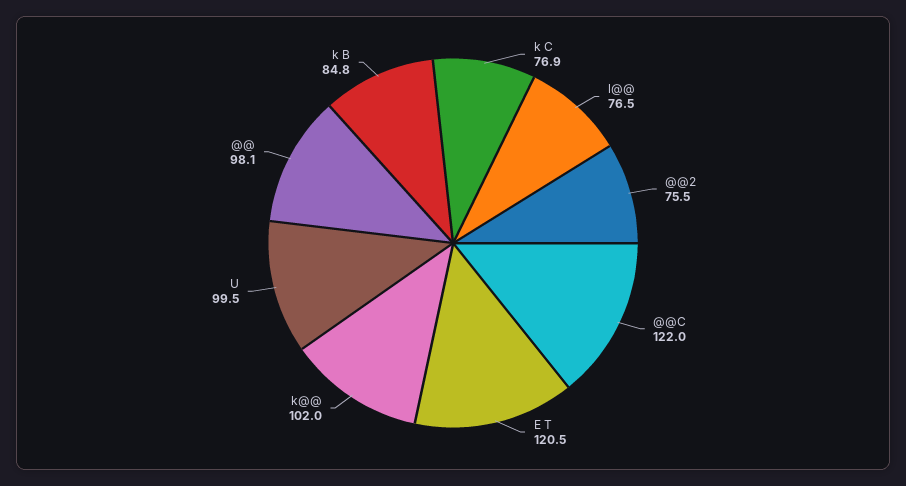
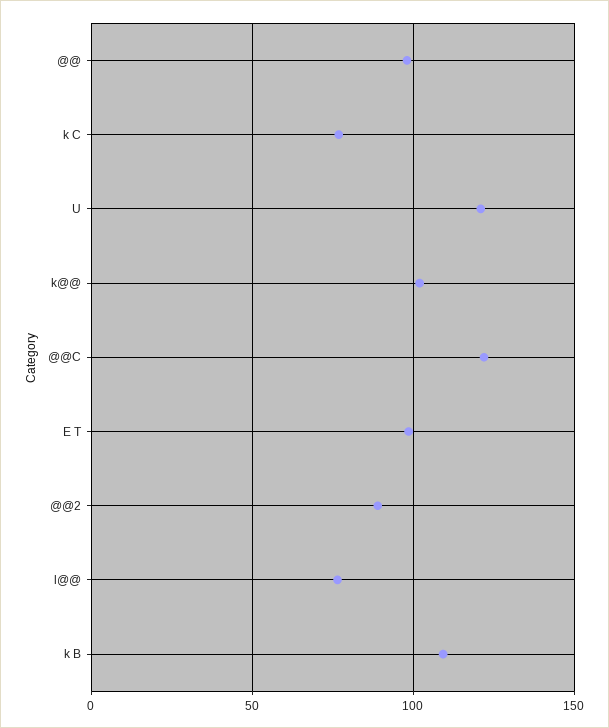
  {
    "k C": 76.9,
    "l@@": 76.5,
-   "@@2": 75.5,
+   "@@2": 90,
    "@@C": 122,
-   "E T": 120.5,
+   "E T": 100,
    "k@@": 102,
-   "U": 99.5,
+   "U": 120,
    "@@": 98.1,
-   "k B": 84.8
+   "k B": 110
  }

